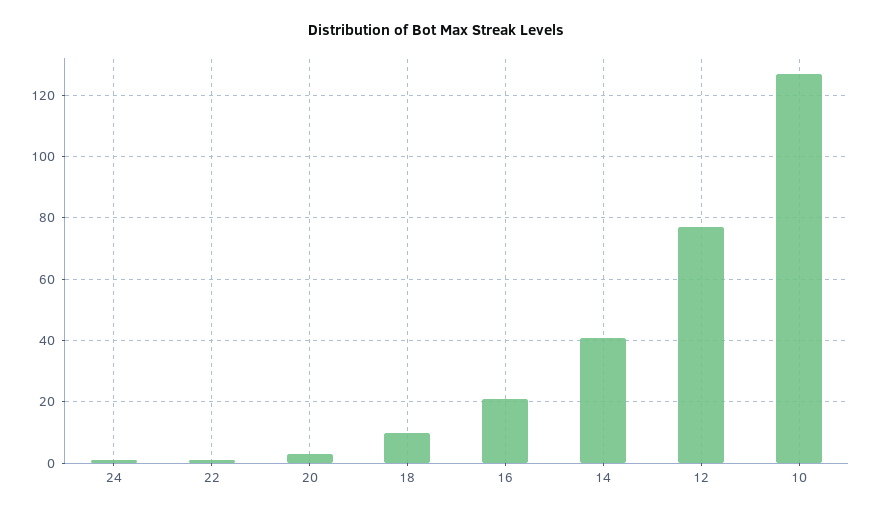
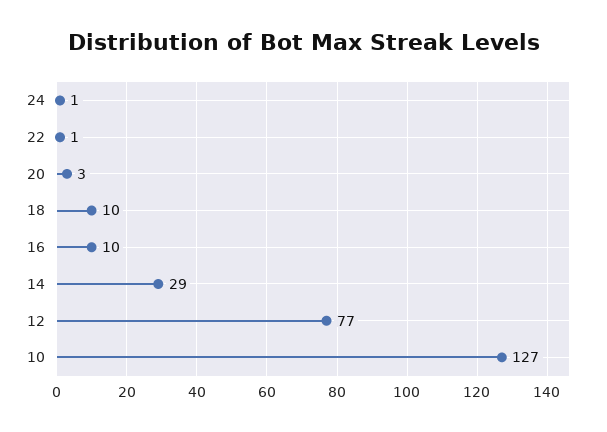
  {
    "24": 1,
    "22": 1,
    "20": 3,
    "18": 10,
-   "16": 20,
+   "16": 10,
-   "14": 40,
+   "14": 29,
    "12": 77,
    "10": 127
  }

